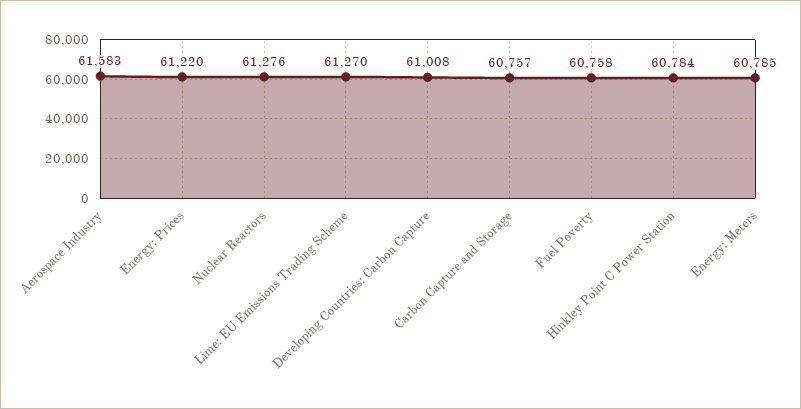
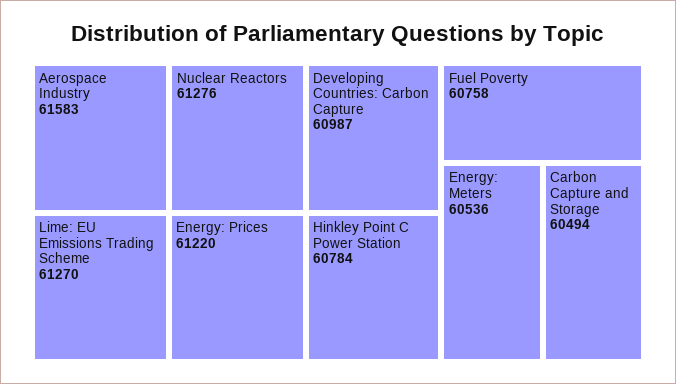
  {
    "Aerospace Industry": 61583,
    "Energy: Prices": 61220,
    "Nuclear Reactors": 61276,
    "Lime: EU Emissions Trading Scheme": 61270,
-   "Developing Countries: Carbon Capture": 61008,
+   "Developing Countries: Carbon Capture": 60987,
-   "Carbon Capture and Storage": 60757,
+   "Carbon Capture and Storage": 60494,
    "Fuel Poverty": 60758,
    "Hinkley Point C Power Station": 60784,
-   "Energy: Meters": 60785
+   "Energy: Meters": 60536
  }

